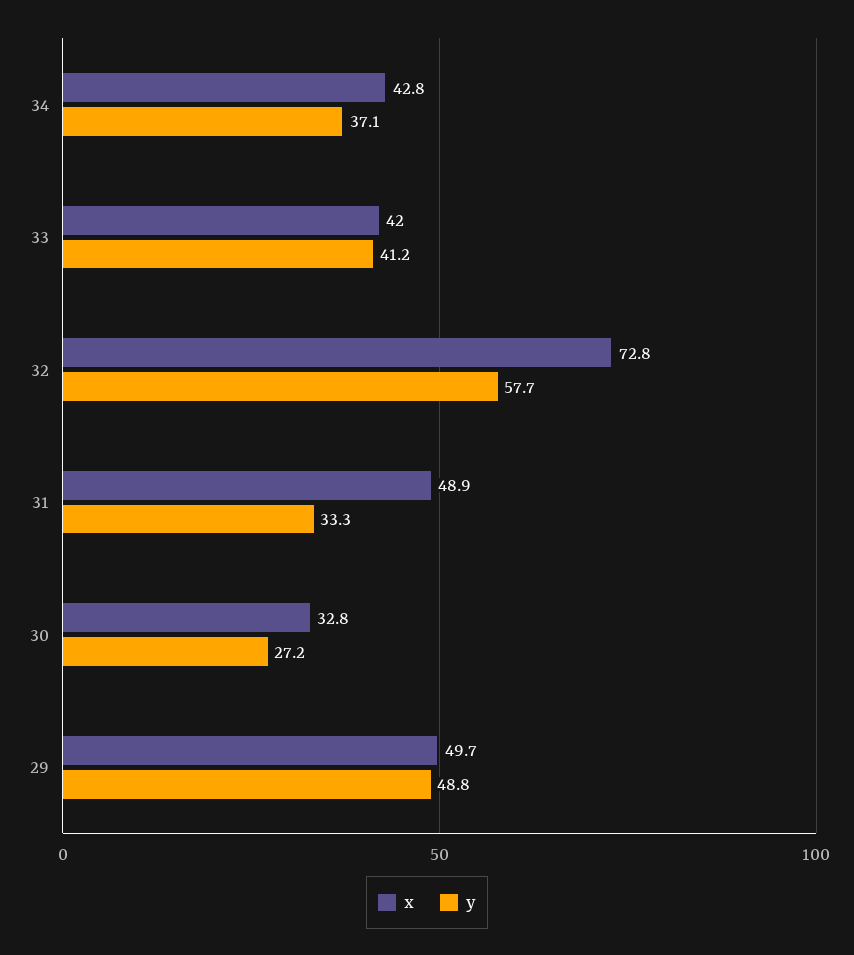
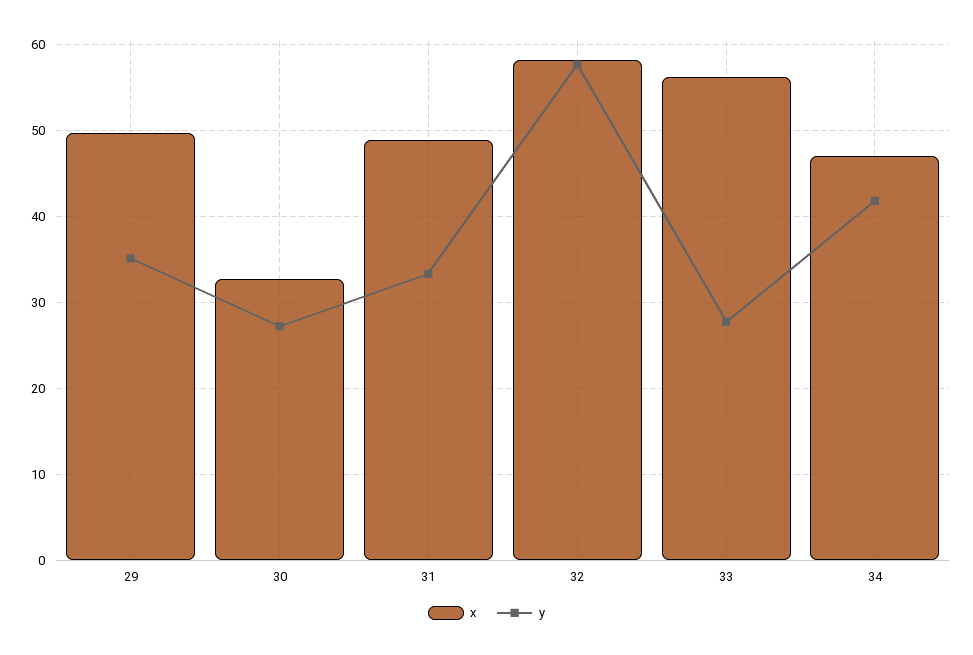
  {
    "x": {
-     "34": 42.8,
+     "34": 47,
-     "33": 42,
+     "33": 56,
-     "32": 72.8,
+     "32": 58,
      "31": 48.9,
      "30": 32.8,
      "29": 49.7
    },
    "y": {
-     "34": 37.1,
+     "34": 42,
-     "33": 41.2,
+     "33": 28,
      "32": 57.7,
      "31": 33.3,
      "30": 27.2,
-     "29": 48.8
+     "29": 35
    }
  }

